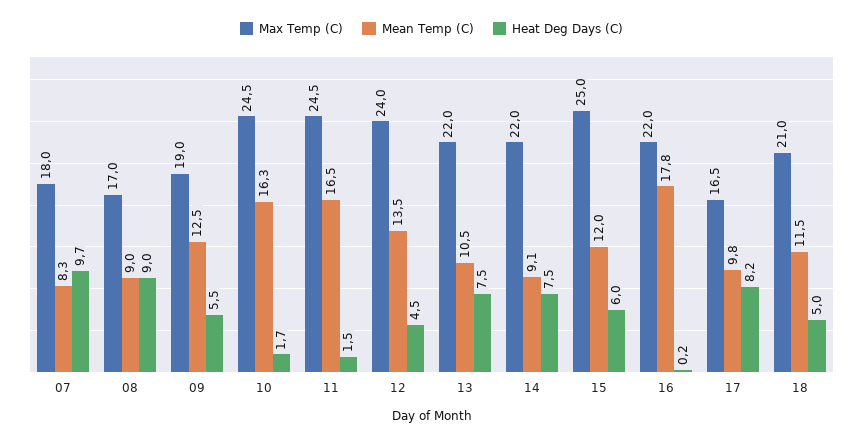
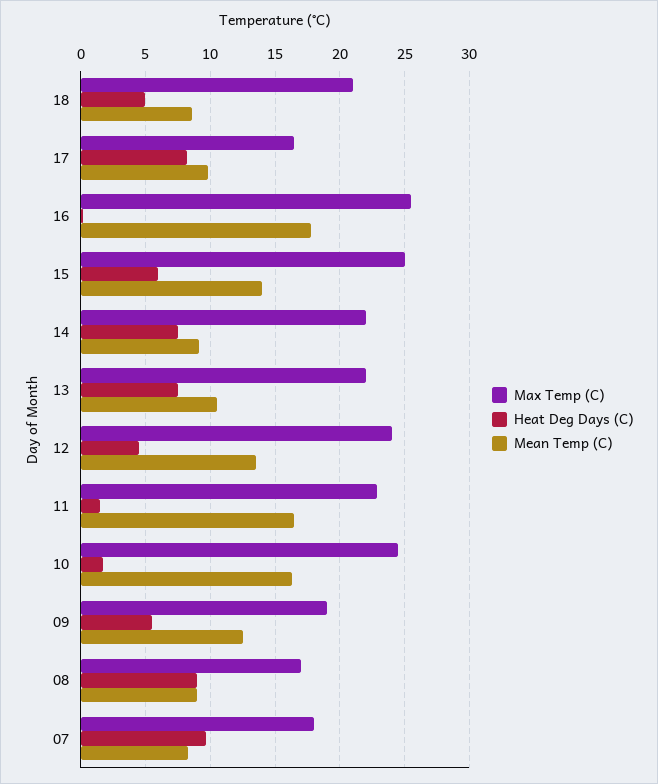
  {
    "Max Temp (C)": {
      "07": 18,
      "08": 17,
      "09": 19,
      "10": 24.5,
-     "11": 24.5,
+     "11": 23,
      "12": 24,
      "13": 22,
      "14": 22,
      "15": 25,
-     "16": 22,
+     "16": 25.5,
      "17": 16.5,
      "18": 21
    },
    "Mean Temp (C)": {
      "07": 8.3,
      "08": 9,
      "09": 12.5,
      "10": 16.3,
      "11": 16.5,
      "12": 13.5,
      "13": 10.5,
      "14": 9.1,
-     "15": 12,
+     "15": 14,
      "16": 17.8,
      "17": 9.8,
-     "18": 11.5
+     "18": 8.5
    },
    "Heat Deg Days (C)": {
      "07": 9.7,
      "08": 9,
      "09": 5.5,
      "10": 1.7,
      "11": 1.5,
      "12": 4.5,
      "13": 7.5,
      "14": 7.5,
      "15": 6,
      "16": 0.2,
      "17": 8.2,
      "18": 5
    }
  }

